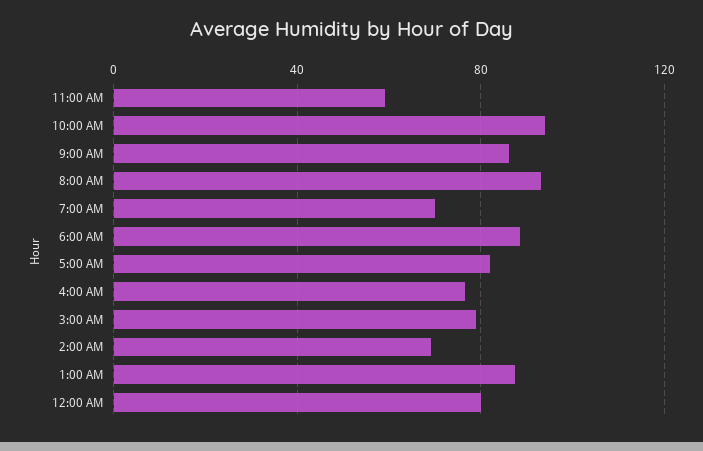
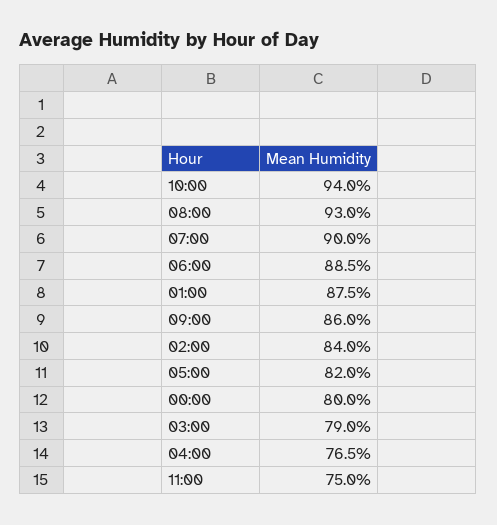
  {
-   "11:00 AM": 60,
+   "11:00 AM": 75,
    "10:00 AM": 94,
    "9:00 AM": 86,
    "8:00 AM": 93,
-   "7:00 AM": 70,
+   "7:00 AM": 90,
    "6:00 AM": 88.5,
    "5:00 AM": 82,
    "4:00 AM": 76.5,
    "3:00 AM": 79,
-   "2:00 AM": 70,
+   "2:00 AM": 84,
    "1:00 AM": 87.5,
    "12:00 AM": 80
  }

